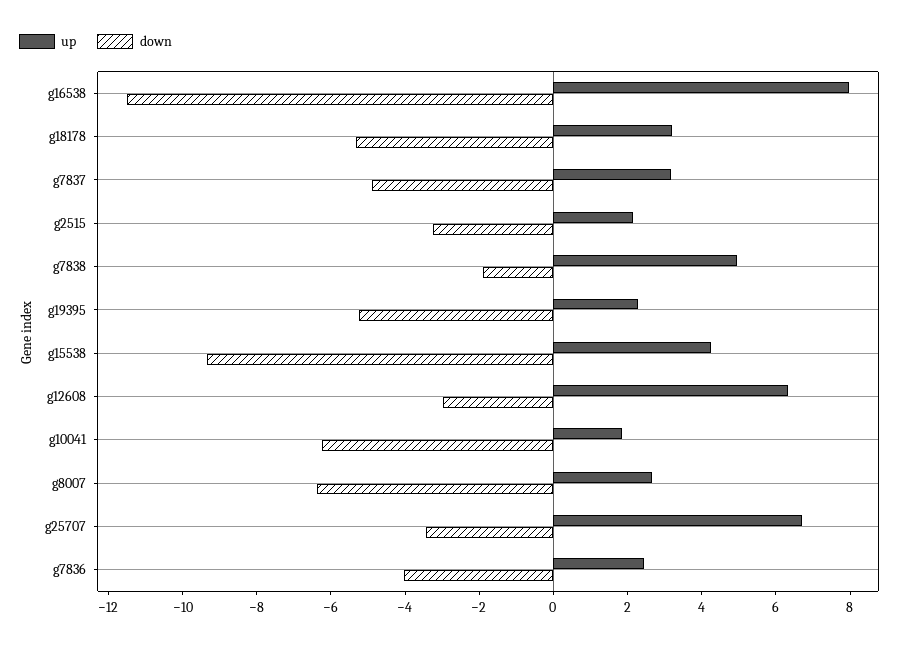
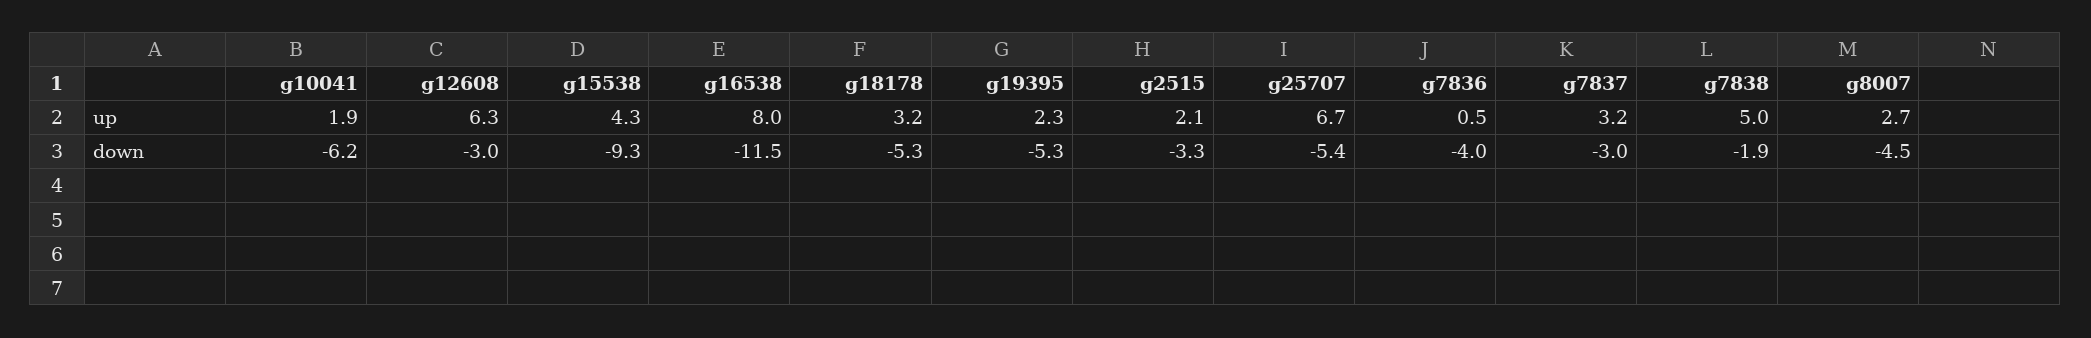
  {
    "up": {
      "g16538": 8,
      "g18178": 3.2,
      "g7837": 3.2,
      "g2515": 2.1,
      "g7838": 5,
      "g19395": 2.3,
      "g15538": 4.3,
      "g12608": 6.3,
      "g10041": 1.9,
      "g8007": 2.7,
      "g25707": 6.7,
-     "g7836": 2.5
+     "g7836": 0.5
    },
    "down": {
      "g16538": -11.5,
      "g18178": -5.3,
-     "g7837": -5,
+     "g7837": -3,
      "g2515": -3.3,
      "g7838": -1.9,
      "g19395": -5.3,
      "g15538": -9.3,
      "g12608": -3,
      "g10041": -6.2,
-     "g8007": -6.5,
+     "g8007": -4.5,
-     "g25707": -3.5,
+     "g25707": -5.4,
      "g7836": -4
    }
  }

